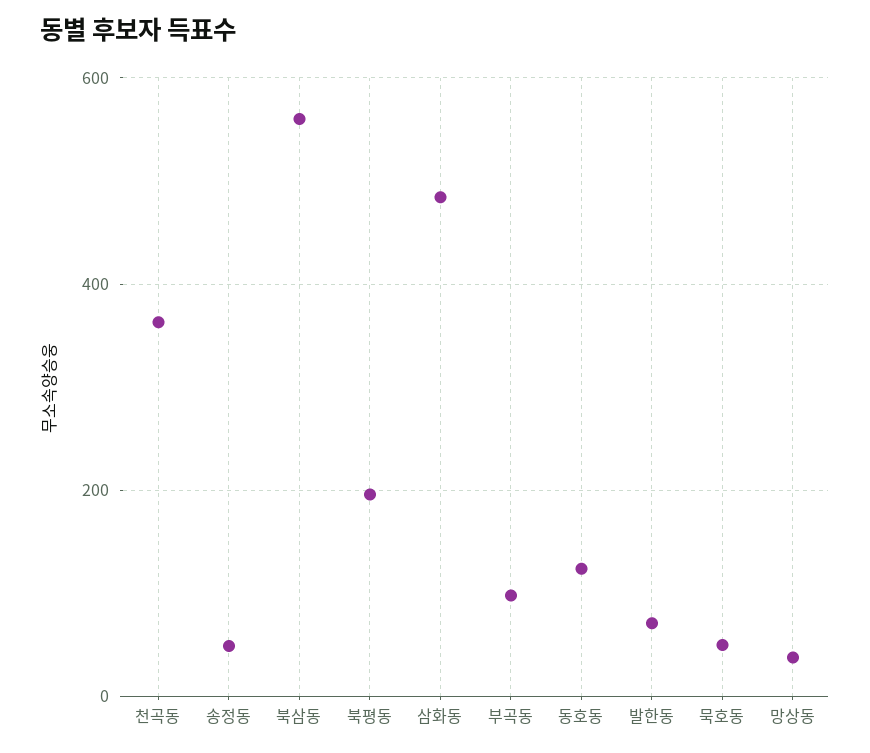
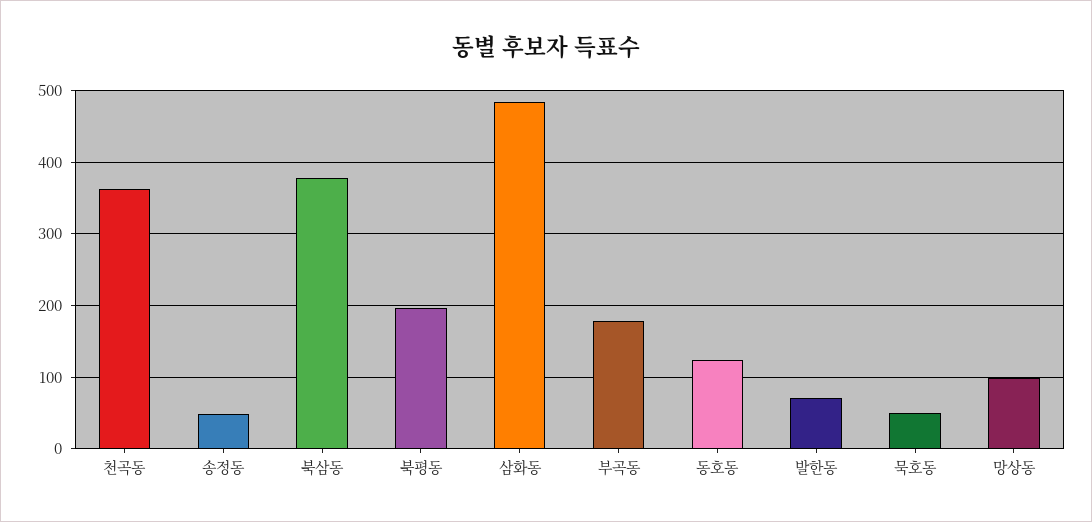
  {
    "천곡동": 360,
    "송정동": 50,
-   "북삼동": 560,
+   "북삼동": 380,
    "북평동": 200,
    "삼화동": 480,
-   "부곡동": 100,
+   "부곡동": 180,
    "동호동": 120,
    "발한동": 70,
    "묵호동": 50,
-   "망상동": 40
+   "망상동": 100
  }

